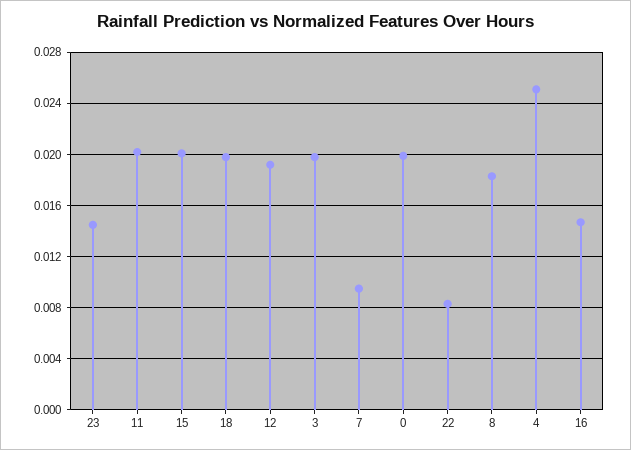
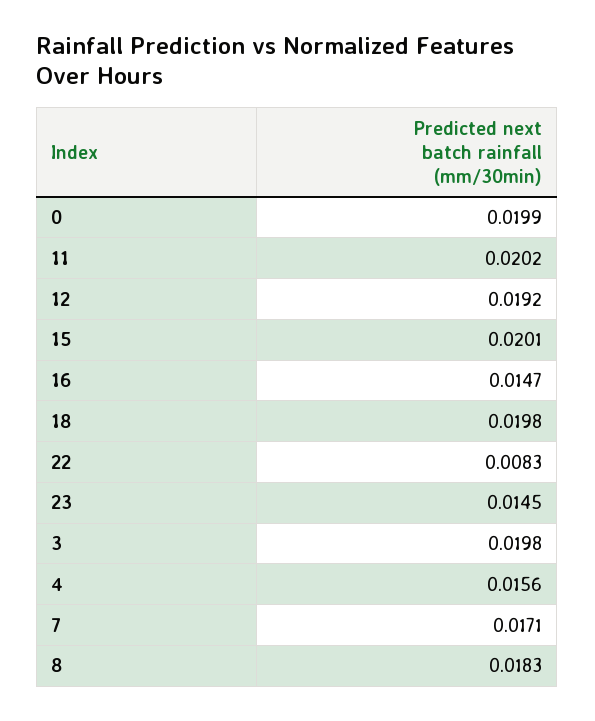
  {
    "23": 0.0145,
    "11": 0.0202,
    "15": 0.0201,
    "18": 0.0198,
    "12": 0.0192,
    "3": 0.0198,
-   "7": 0.0095,
+   "7": 0.0171,
    "0": 0.0199,
    "22": 0.0083,
    "8": 0.0183,
-   "4": 0.025,
+   "4": 0.0156,
    "16": 0.0147
  }

